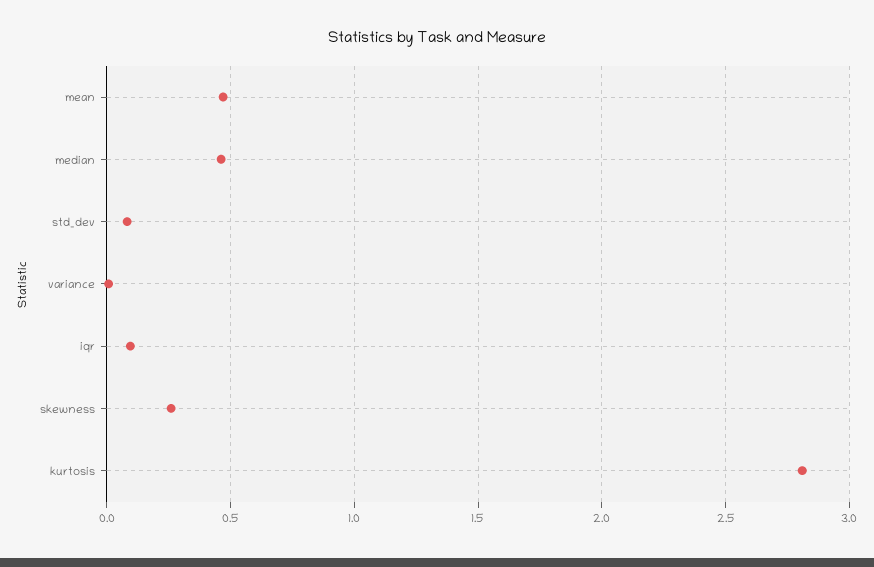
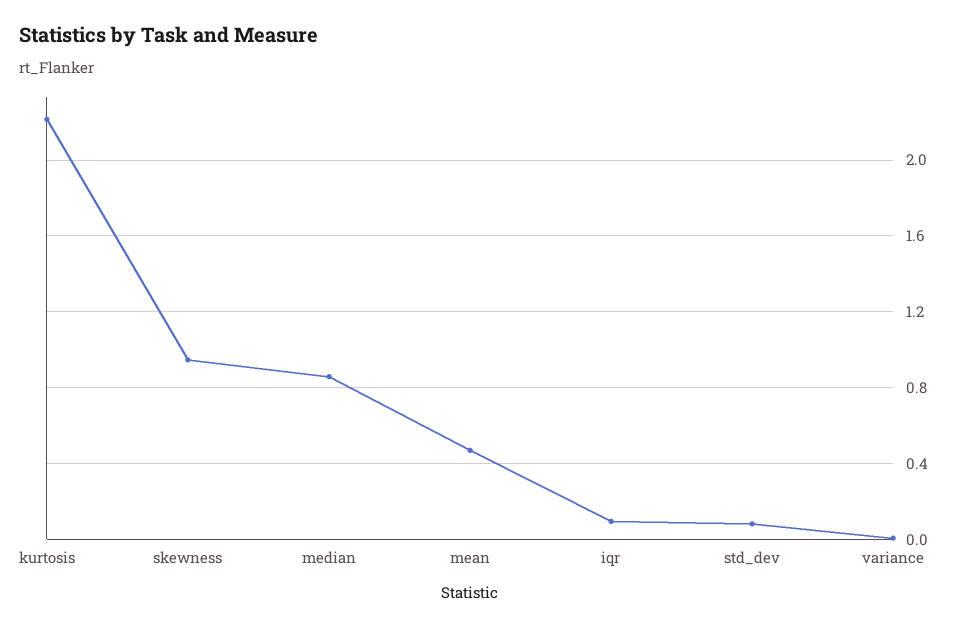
  {
    "mean": 0.45,
-   "median": 0.45,
+   "median": 0.85,
    "std_dev": 0.1,
    "variance": 0,
    "iqr": 0.1,
-   "skewness": 0.25,
+   "skewness": 0.95,
-   "kurtosis": 2.8
+   "kurtosis": 2.2
  }

